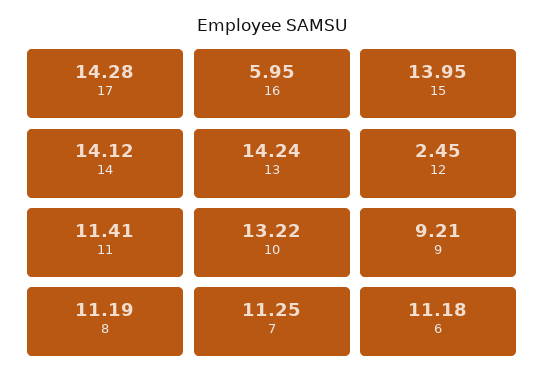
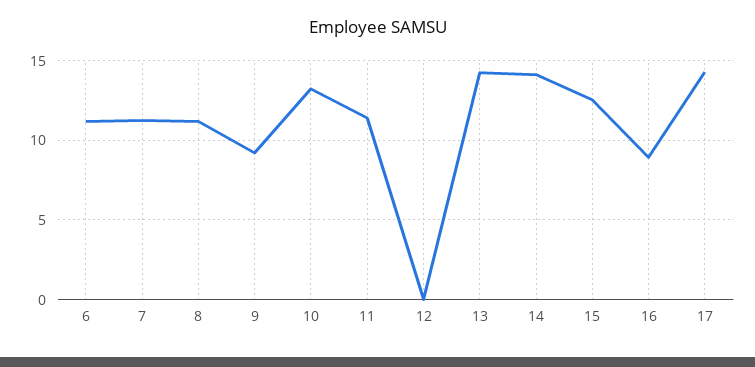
  {
    "17": 14.28,
-   "16": 5.95,
+   "16": 9,
-   "15": 13.95,
+   "15": 12.5,
    "14": 14.12,
    "13": 14.24,
-   "12": 2.45,
+   "12": 0,
    "11": 11.41,
    "10": 13.22,
    "9": 9.21,
    "8": 11.19,
    "7": 11.25,
    "6": 11.18
  }

